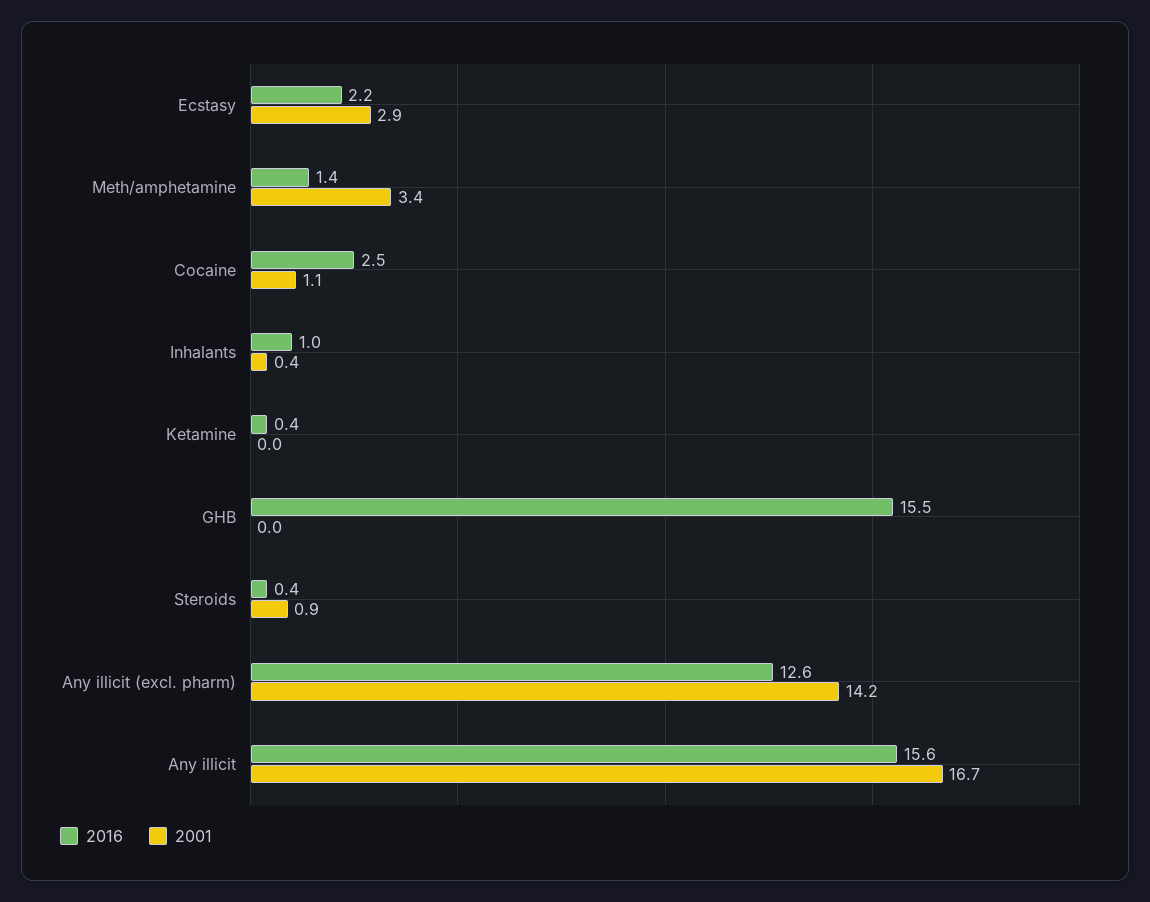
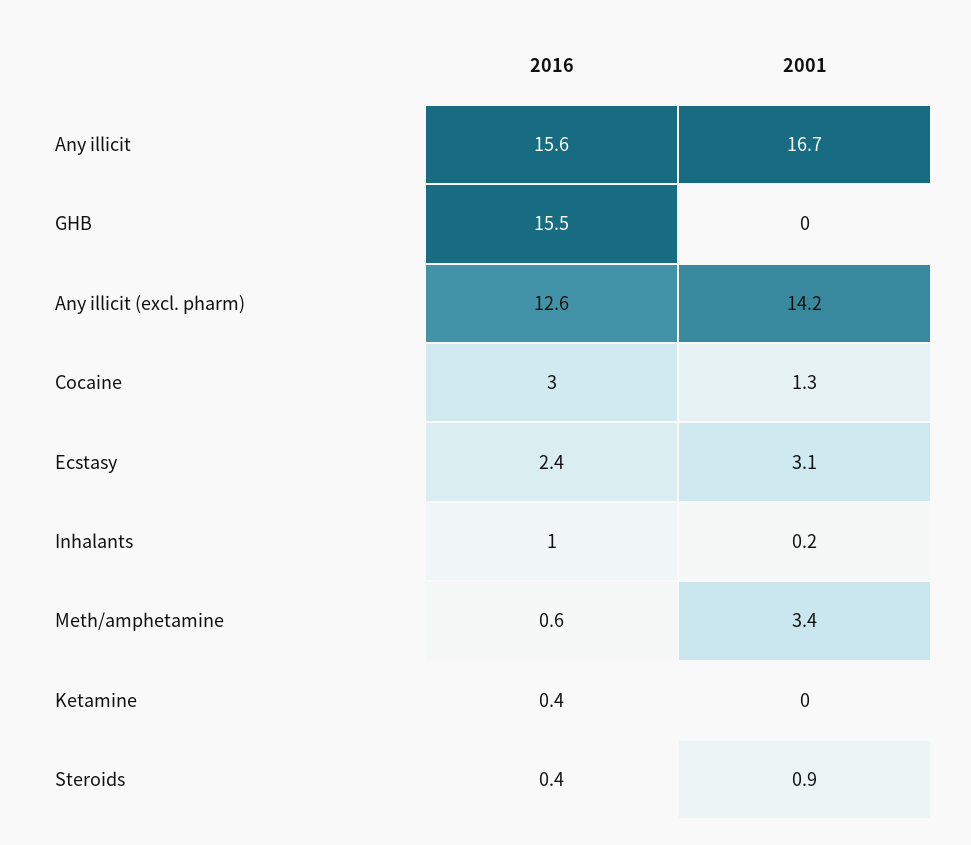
  {
    "2016": {
-     "Ecstasy": 2.2,
+     "Ecstasy": 2.4,
-     "Meth/amphetamine": 1.4,
+     "Meth/amphetamine": 0.6,
-     "Cocaine": 2.5,
+     "Cocaine": 3,
      "Inhalants": 1,
      "Ketamine": 0.4,
      "GHB": 15.5,
      "Steroids": 0.4,
      "Any illicit (excl. pharm)": 12.6,
      "Any illicit": 15.6
    },
    "2001": {
-     "Ecstasy": 2.9,
+     "Ecstasy": 3.1,
      "Meth/amphetamine": 3.4,
-     "Cocaine": 1.1,
+     "Cocaine": 1.3,
-     "Inhalants": 0.4,
+     "Inhalants": 0.2,
      "Ketamine": 0,
      "GHB": 0,
      "Steroids": 0.9,
      "Any illicit (excl. pharm)": 14.2,
      "Any illicit": 16.7
    }
  }

